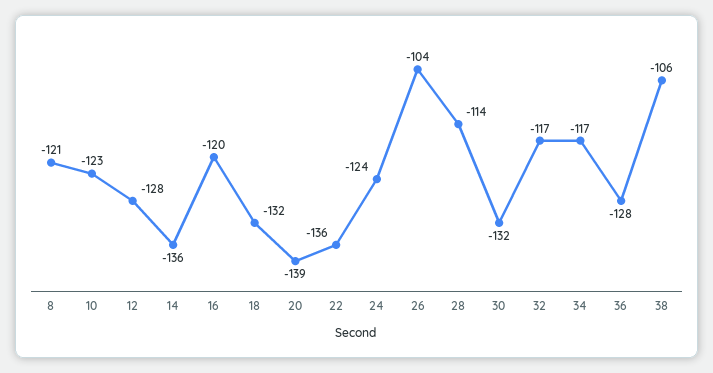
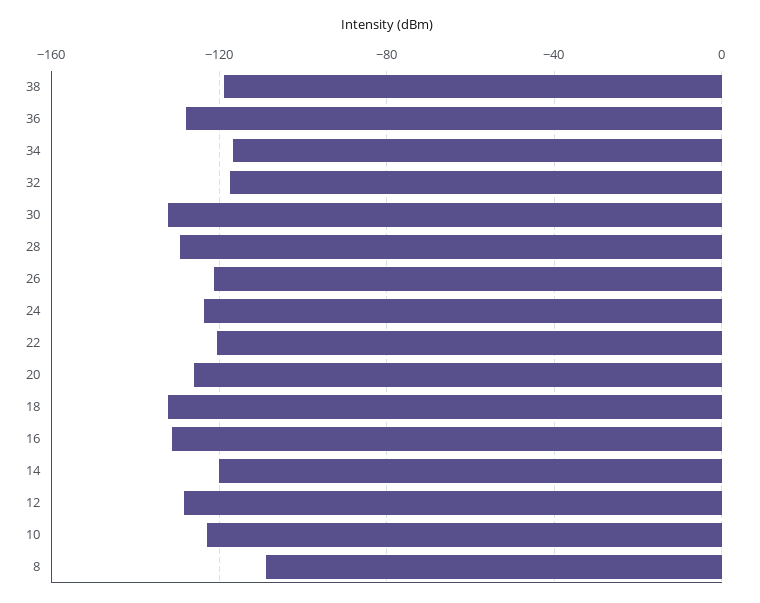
  {
-   "8": -121,
+   "8": -110,
    "10": -123,
    "12": -128,
-   "14": -136,
+   "14": -120,
-   "16": -120,
+   "16": -130,
    "18": -132,
-   "20": -139,
+   "20": -125,
-   "22": -136,
+   "22": -120,
    "24": -124,
-   "26": -104,
+   "26": -120,
-   "28": -114,
+   "28": -130,
    "30": -132,
    "32": -117,
    "34": -117,
    "36": -128,
-   "38": -106
+   "38": -120
  }

